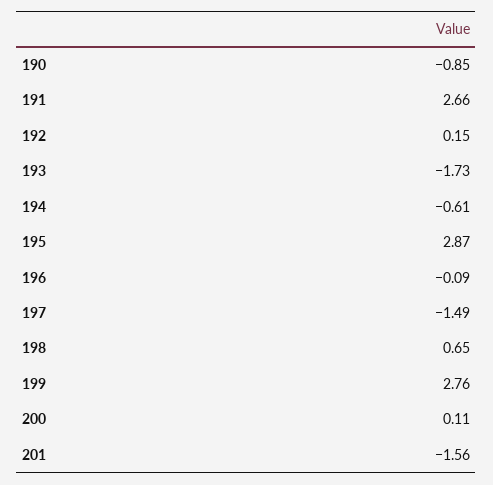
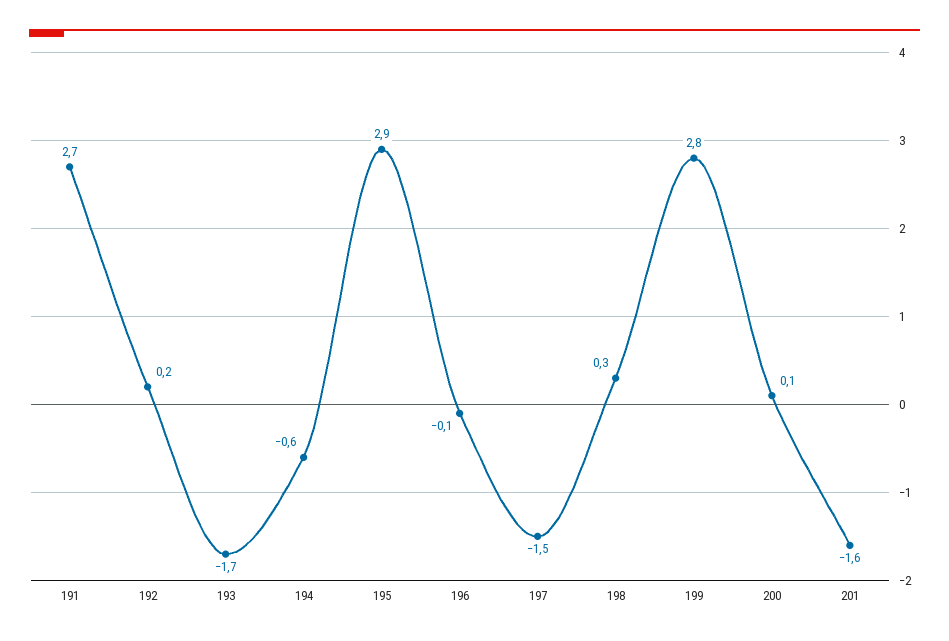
  {
-   "190": -0.85,
    "191": 2.66,
    "192": 0.15,
    "193": -1.73,
    "194": -0.61,
    "195": 2.87,
    "196": -0.09,
    "197": -1.49,
-   "198": 0.65,
+   "198": 0.3,
    "199": 2.76,
    "200": 0.11,
    "201": -1.56
  }

